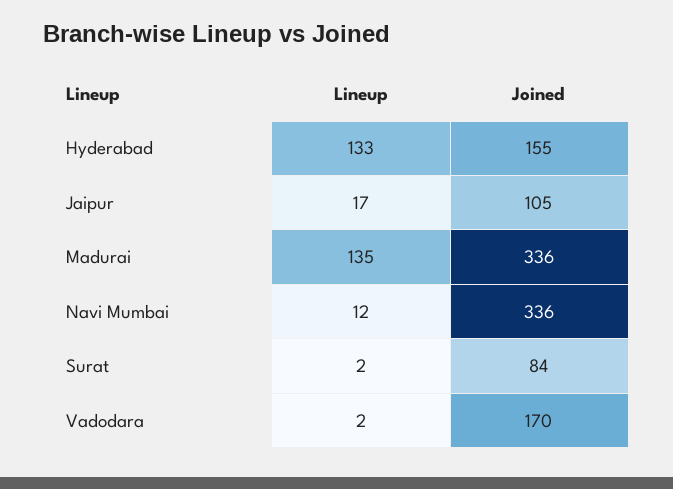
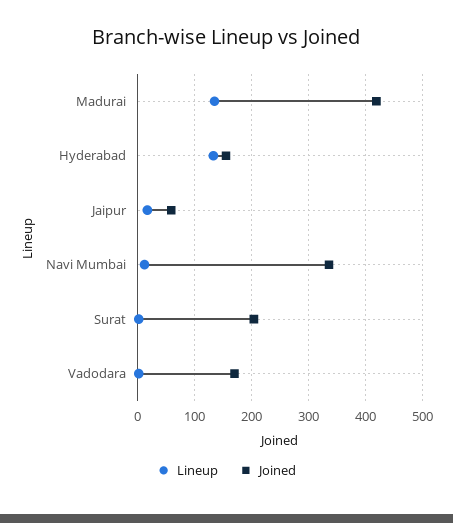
  {
    "Lineup": {
      "Hyderabad": 133,
      "Jaipur": 17,
      "Madurai": 135,
      "Navi Mumbai": 12,
      "Surat": 2,
      "Vadodara": 2
    },
    "Joined": {
      "Hyderabad": 155,
-     "Jaipur": 105,
+     "Jaipur": 60,
-     "Madurai": 336,
+     "Madurai": 420,
      "Navi Mumbai": 336,
-     "Surat": 84,
+     "Surat": 200,
      "Vadodara": 170
    }
  }

